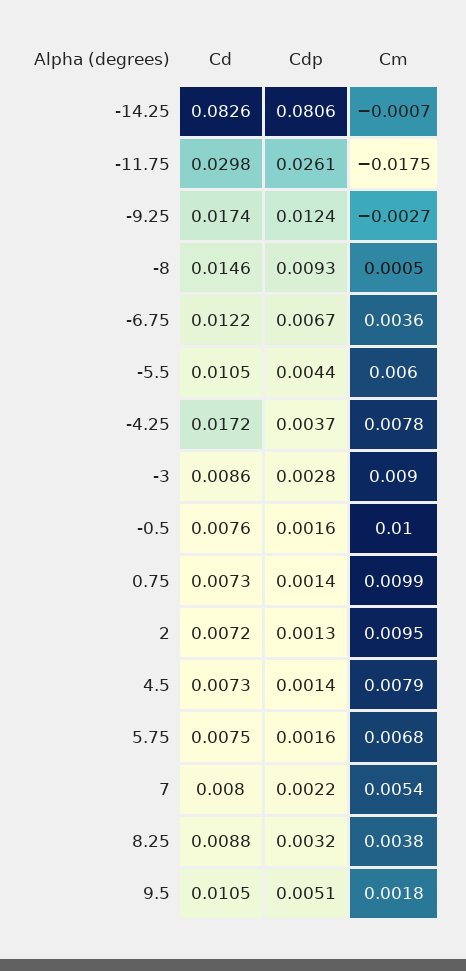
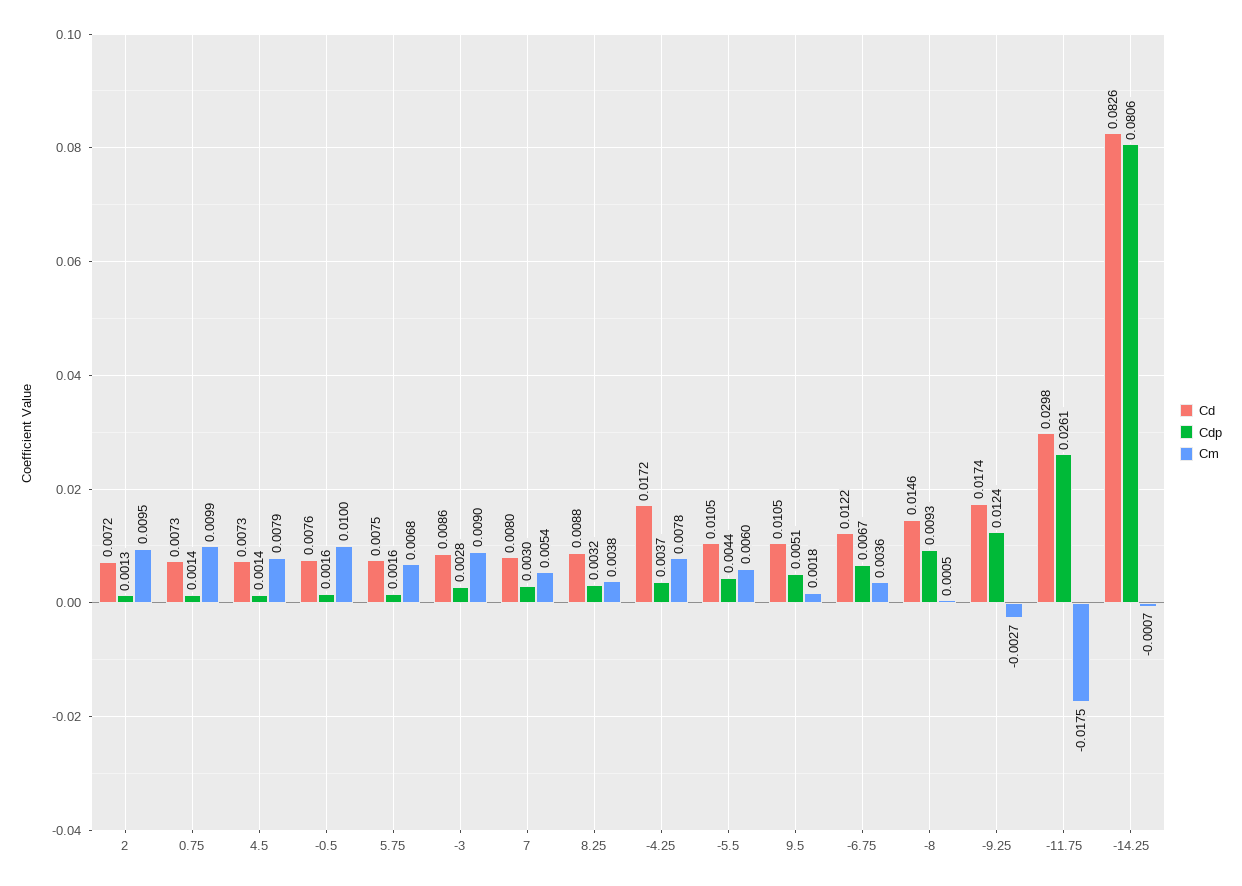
  {
    "Cd": {
      "-14.25": 0.0826,
      "-11.75": 0.0298,
      "-9.25": 0.0174,
      "-8": 0.0146,
      "-6.75": 0.0122,
      "-5.5": 0.0105,
      "-4.25": 0.0172,
      "-3": 0.0086,
      "-0.5": 0.0076,
      "0.75": 0.0073,
      "2": 0.0072,
      "4.5": 0.0073,
      "5.75": 0.0075,
      "7": 0.008,
      "8.25": 0.0088,
      "9.5": 0.0105
    },
    "Cdp": {
      "-14.25": 0.0806,
      "-11.75": 0.0261,
      "-9.25": 0.0124,
      "-8": 0.0093,
      "-6.75": 0.0067,
      "-5.5": 0.0044,
      "-4.25": 0.0037,
      "-3": 0.0028,
      "-0.5": 0.0016,
      "0.75": 0.0014,
      "2": 0.0013,
      "4.5": 0.0014,
      "5.75": 0.0016,
-     "7": 0.0022,
+     "7": 0.003,
      "8.25": 0.0032,
      "9.5": 0.0051
    },
    "Cm": {
      "-14.25": -0.0007,
      "-11.75": -0.0175,
      "-9.25": -0.0027,
      "-8": 0.0005,
      "-6.75": 0.0036,
      "-5.5": 0.006,
      "-4.25": 0.0078,
      "-3": 0.009,
      "-0.5": 0.01,
      "0.75": 0.0099,
      "2": 0.0095,
      "4.5": 0.0079,
      "5.75": 0.0068,
      "7": 0.0054,
      "8.25": 0.0038,
      "9.5": 0.0018
    }
  }

